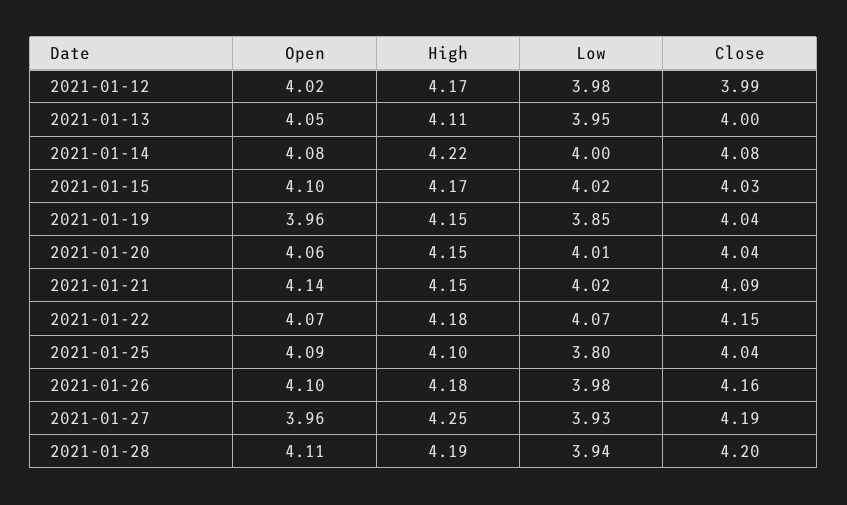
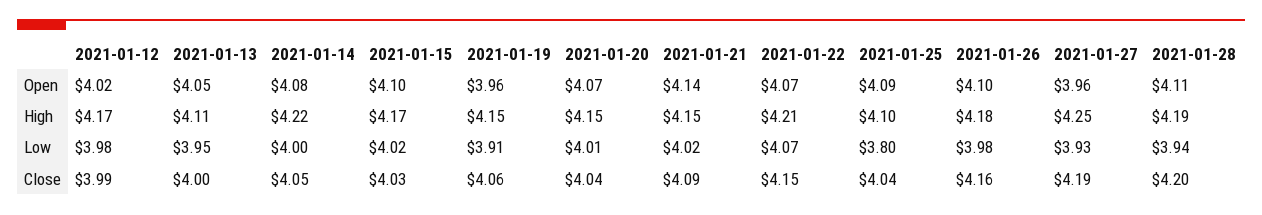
  {
    "Open": {
      "2021-01-12": 4.02,
      "2021-01-13": 4.05,
      "2021-01-14": 4.08,
      "2021-01-15": 4.1,
      "2021-01-19": 3.96,
-     "2021-01-20": 4.06,
+     "2021-01-20": 4.07,
      "2021-01-21": 4.14,
      "2021-01-22": 4.07,
      "2021-01-25": 4.09,
      "2021-01-26": 4.1,
      "2021-01-27": 3.96,
      "2021-01-28": 4.11
    },
    "High": {
      "2021-01-12": 4.17,
      "2021-01-13": 4.11,
      "2021-01-14": 4.22,
      "2021-01-15": 4.17,
      "2021-01-19": 4.15,
      "2021-01-20": 4.15,
      "2021-01-21": 4.15,
-     "2021-01-22": 4.18,
+     "2021-01-22": 4.21,
      "2021-01-25": 4.1,
      "2021-01-26": 4.18,
      "2021-01-27": 4.25,
      "2021-01-28": 4.19
    },
    "Low": {
      "2021-01-12": 3.98,
      "2021-01-13": 3.95,
      "2021-01-14": 4,
      "2021-01-15": 4.02,
-     "2021-01-19": 3.85,
+     "2021-01-19": 3.91,
      "2021-01-20": 4.01,
      "2021-01-21": 4.02,
      "2021-01-22": 4.07,
      "2021-01-25": 3.8,
      "2021-01-26": 3.98,
      "2021-01-27": 3.93,
      "2021-01-28": 3.94
    },
    "Close": {
      "2021-01-12": 3.99,
      "2021-01-13": 4,
-     "2021-01-14": 4.08,
+     "2021-01-14": 4.05,
      "2021-01-15": 4.03,
-     "2021-01-19": 4.04,
+     "2021-01-19": 4.06,
      "2021-01-20": 4.04,
      "2021-01-21": 4.09,
      "2021-01-22": 4.15,
      "2021-01-25": 4.04,
      "2021-01-26": 4.16,
      "2021-01-27": 4.19,
      "2021-01-28": 4.2
    }
  }

